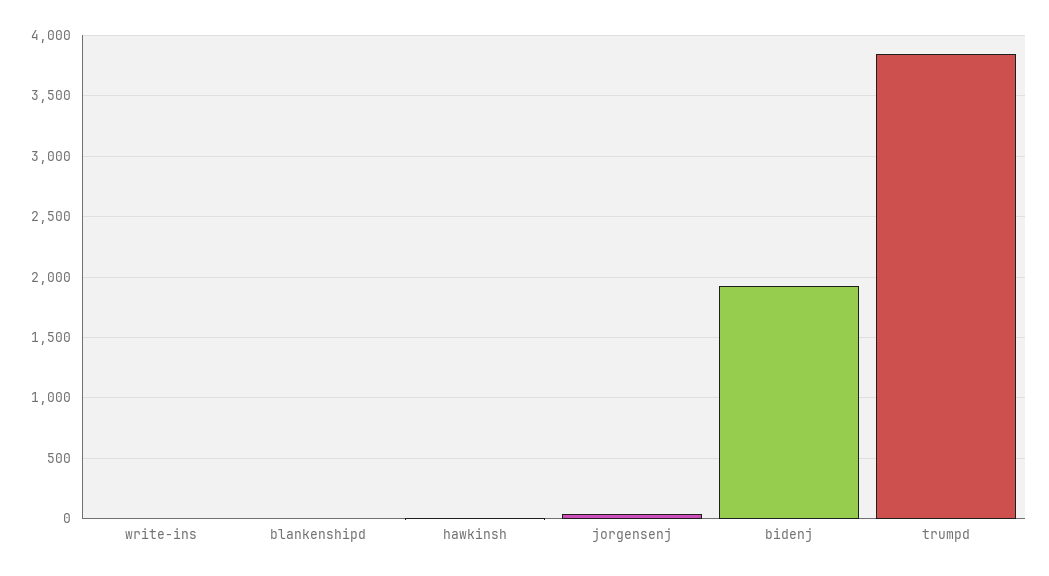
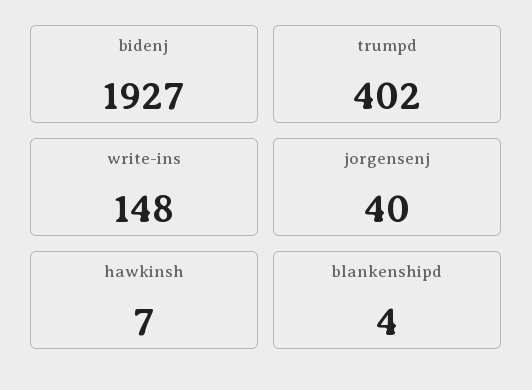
  {
-   "write-ins": 0,
+   "write-ins": 148,
    "blankenshipd": 4,
    "hawkinsh": 7,
    "jorgensenj": 40,
    "bidenj": 1927,
-   "trumpd": 3850
+   "trumpd": 402
  }

